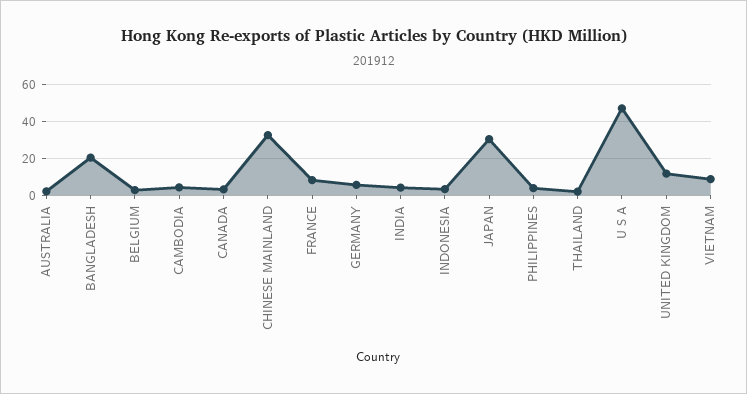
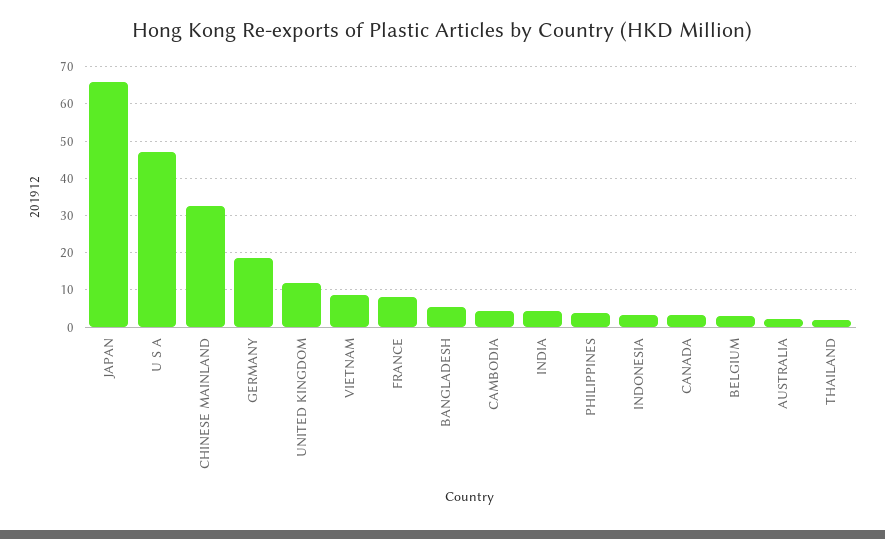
  {
    "AUSTRALIA": 2,
-   "BANGLADESH": 20,
+   "BANGLADESH": 6,
    "BELGIUM": 2,
    "CAMBODIA": 4,
    "CANADA": 4,
    "CHINESE MAINLAND": 32,
    "FRANCE": 8,
-   "GERMANY": 5,
+   "GERMANY": 18,
    "INDIA": 4,
    "INDONESIA": 4,
-   "JAPAN": 30,
+   "JAPAN": 66,
    "PHILIPPINES": 4,
    "THAILAND": 2,
    "U S A": 48,
    "UNITED KINGDOM": 12,
    "VIETNAM": 8
  }

